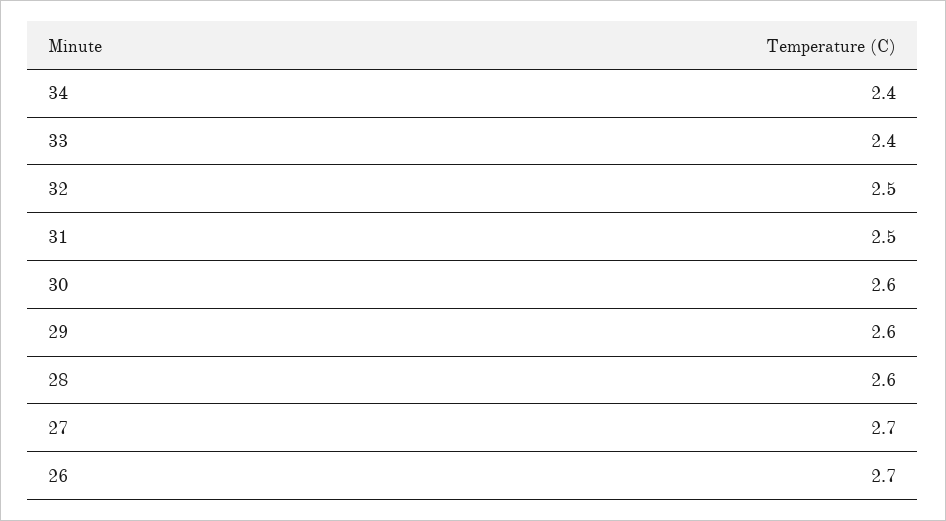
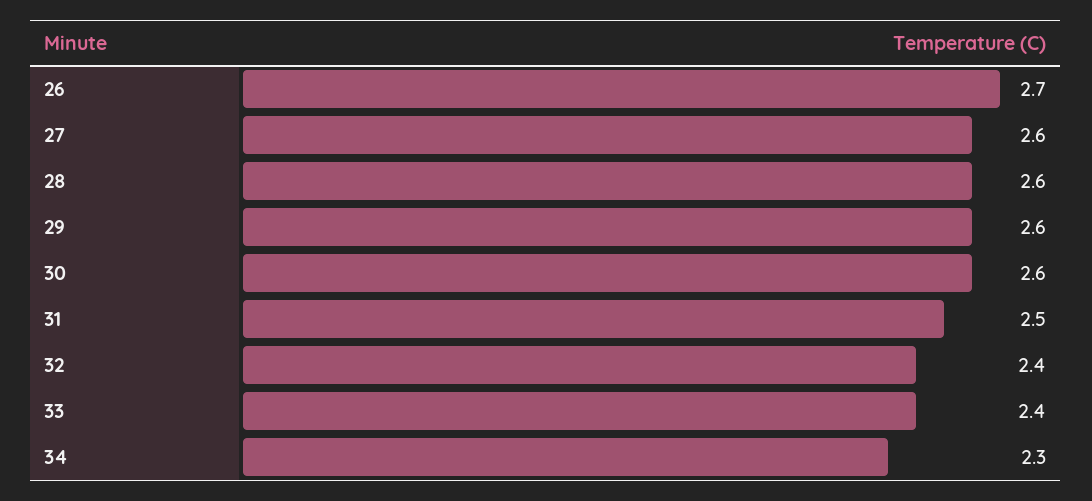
  {
-   "34": 2.4,
+   "34": 2.3,
    "33": 2.4,
-   "32": 2.5,
+   "32": 2.4,
    "31": 2.5,
    "30": 2.6,
    "29": 2.6,
    "28": 2.6,
-   "27": 2.7,
+   "27": 2.6,
    "26": 2.7
  }

